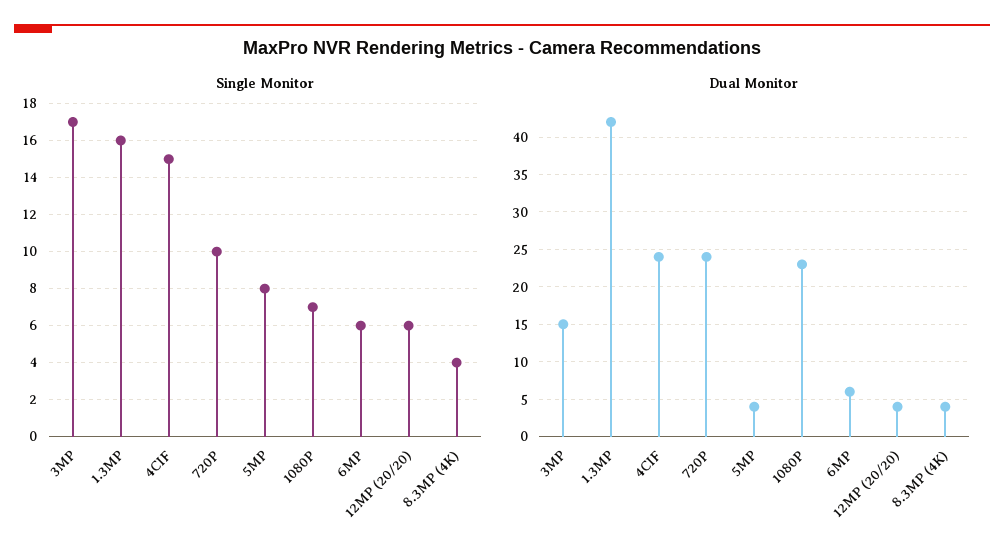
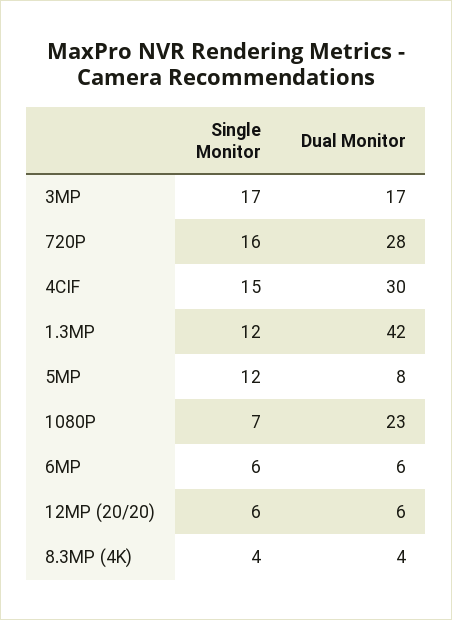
  {
    "Single Monitor": {
      "3MP": 17,
-     "1.3MP": 16,
+     "1.3MP": 12,
      "4CIF": 15,
-     "720P": 10,
+     "720P": 16,
-     "5MP": 8,
+     "5MP": 12,
      "1080P": 7,
      "6MP": 6,
      "12MP (20/20)": 6,
      "8.3MP (4K)": 4
    },
    "Dual Monitor": {
-     "3MP": 15,
+     "3MP": 17,
      "1.3MP": 42,
-     "4CIF": 24,
+     "4CIF": 30,
-     "720P": 24,
+     "720P": 28,
-     "5MP": 4,
+     "5MP": 8,
      "1080P": 23,
      "6MP": 6,
-     "12MP (20/20)": 4,
+     "12MP (20/20)": 6,
      "8.3MP (4K)": 4
    }
  }

